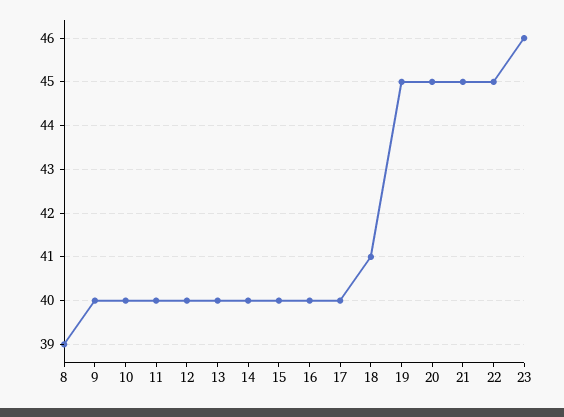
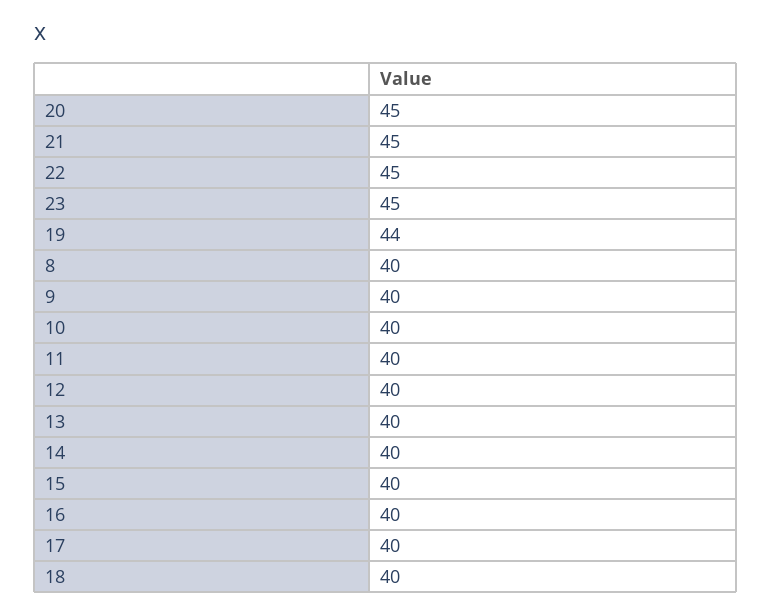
  {
-   "8": 39,
+   "8": 40,
    "9": 40,
    "10": 40,
    "11": 40,
    "12": 40,
    "13": 40,
    "14": 40,
    "15": 40,
    "16": 40,
    "17": 40,
-   "18": 41,
+   "18": 40,
-   "19": 45,
+   "19": 44,
    "20": 45,
    "21": 45,
    "22": 45,
-   "23": 46
+   "23": 45
  }

